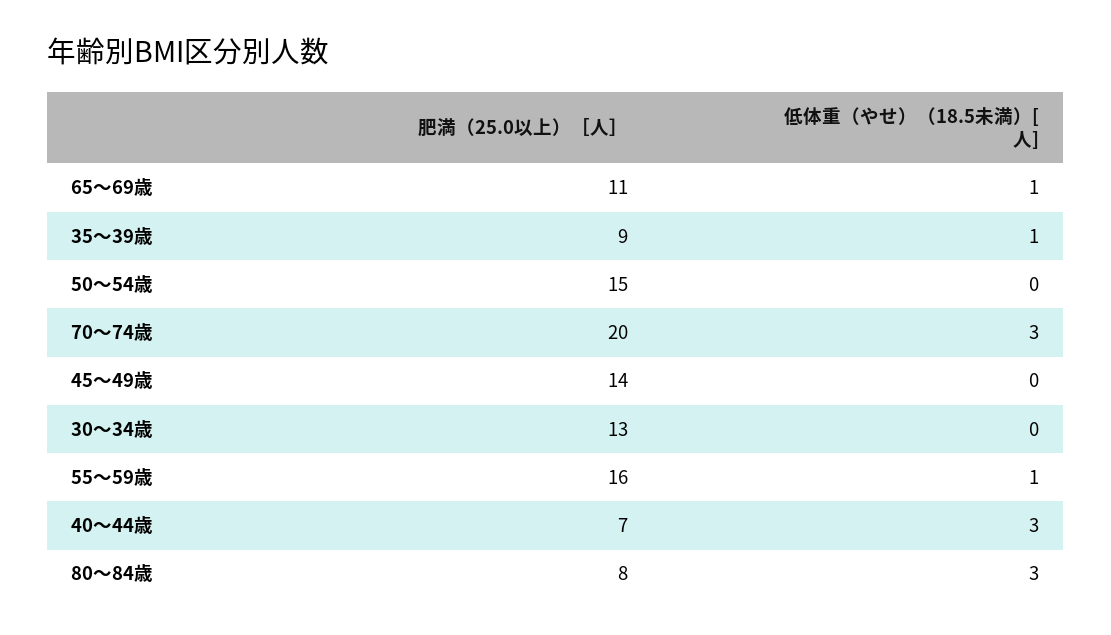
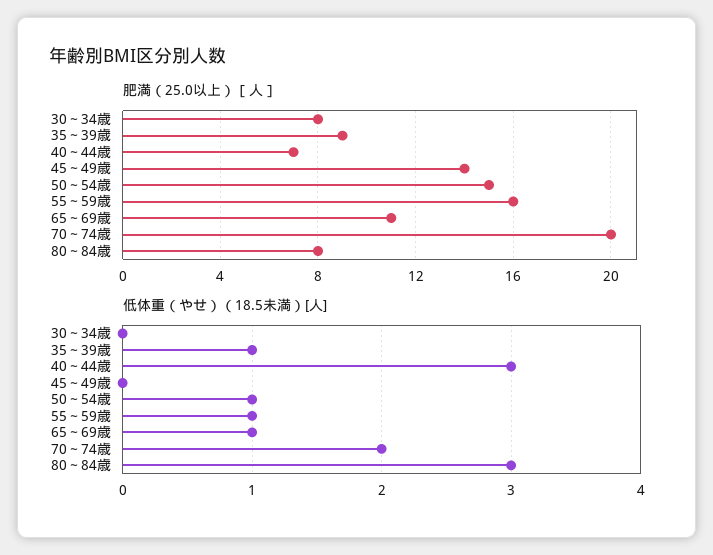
  {
    "肥満（25.0以上）［人］": {
      "65～69歳": 11,
      "35～39歳": 9,
      "50～54歳": 15,
      "70～74歳": 20,
      "45～49歳": 14,
-     "30～34歳": 13,
+     "30～34歳": 8,
      "55～59歳": 16,
      "40～44歳": 7,
      "80～84歳": 8
    },
    "低体重（やせ）（18.5未満）[人]": {
      "65～69歳": 1,
      "35～39歳": 1,
-     "50～54歳": 0,
+     "50～54歳": 1,
-     "70～74歳": 3,
+     "70～74歳": 2,
      "45～49歳": 0,
      "30～34歳": 0,
      "55～59歳": 1,
      "40～44歳": 3,
      "80～84歳": 3
    }
  }

